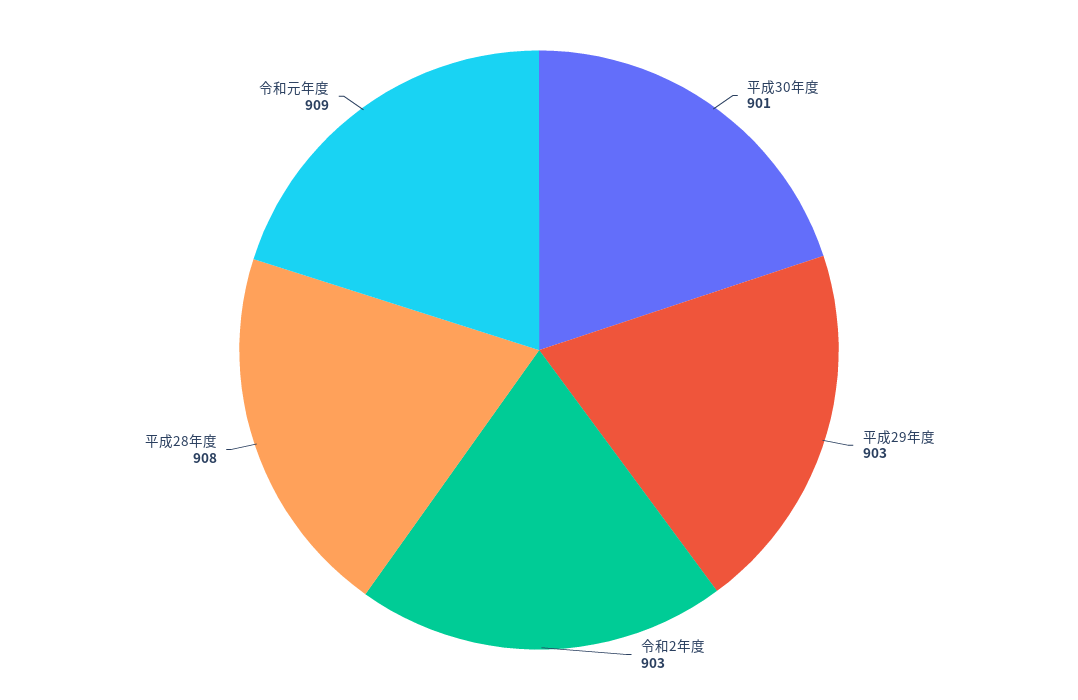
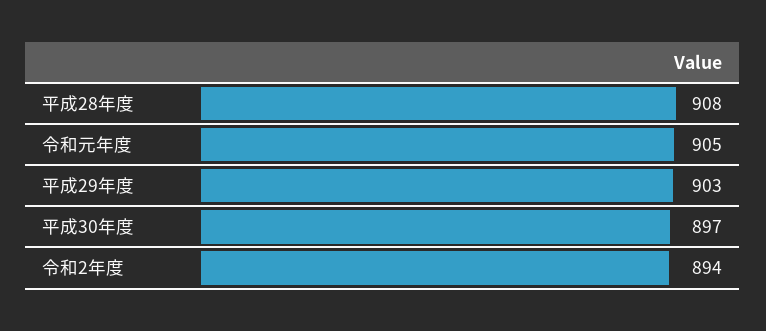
  {
-   "平成30年度": 901,
+   "平成30年度": 897,
    "平成29年度": 903,
-   "令和2年度": 903,
+   "令和2年度": 894,
    "平成28年度": 908,
-   "令和元年度": 909
+   "令和元年度": 905
  }

